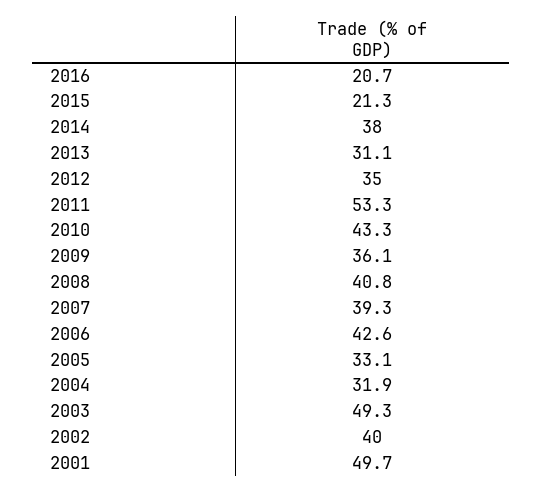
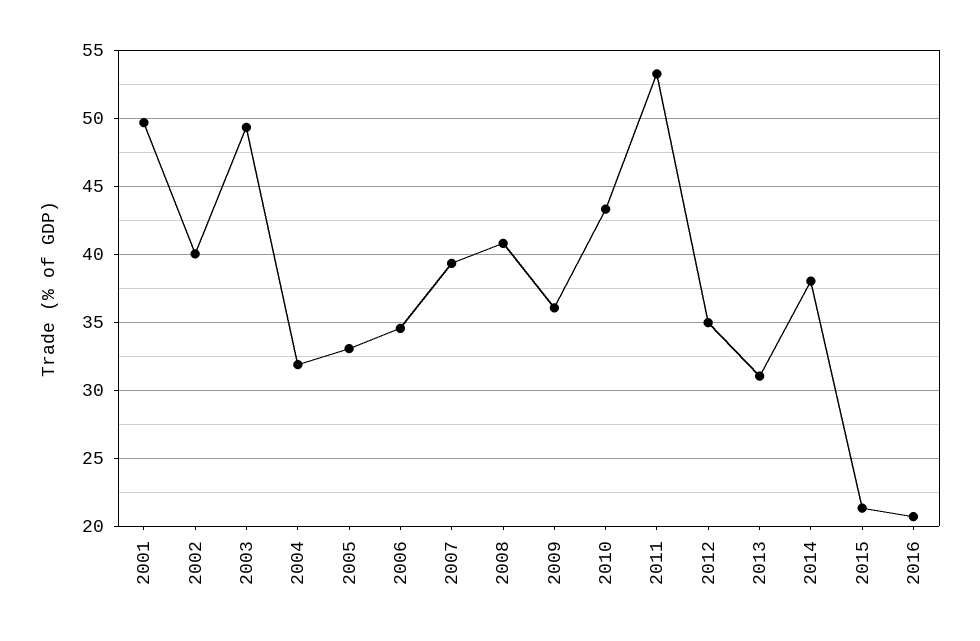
  {
    "2016": 20.7,
    "2015": 21.3,
    "2014": 38,
    "2013": 31.1,
    "2012": 35,
    "2011": 53.3,
    "2010": 43.3,
    "2009": 36.1,
    "2008": 40.8,
    "2007": 39.3,
-   "2006": 42.6,
+   "2006": 34.5,
    "2005": 33.1,
    "2004": 31.9,
    "2003": 49.3,
    "2002": 40,
    "2001": 49.7
  }

